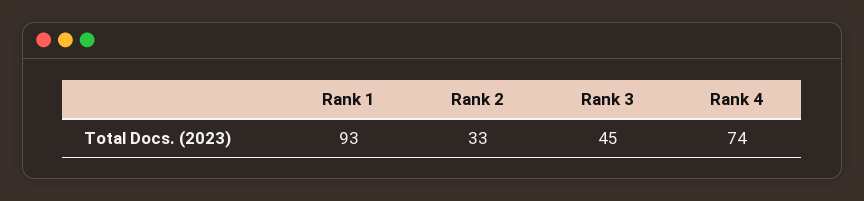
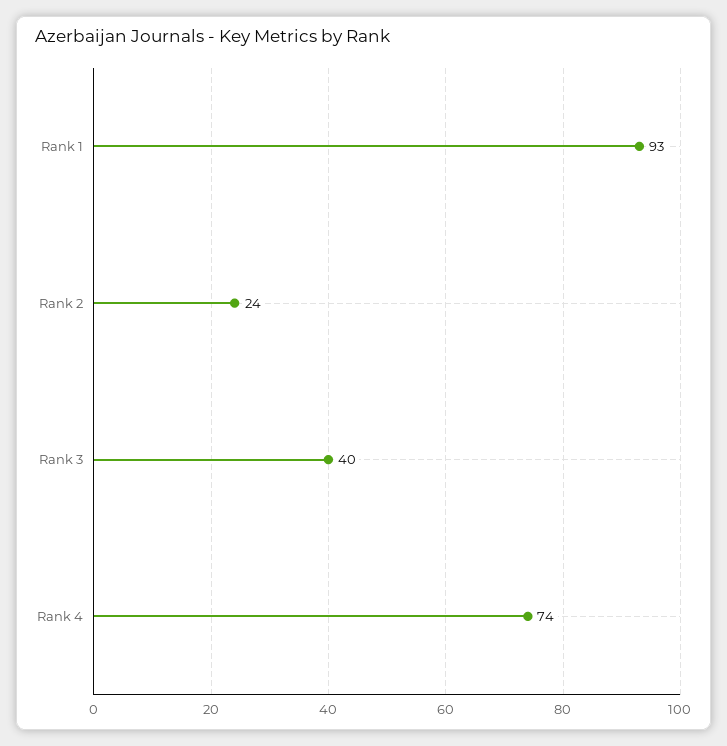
  {
    "Rank 1": 93,
-   "Rank 2": 33,
+   "Rank 2": 24,
-   "Rank 3": 45,
+   "Rank 3": 40,
    "Rank 4": 74
  }

